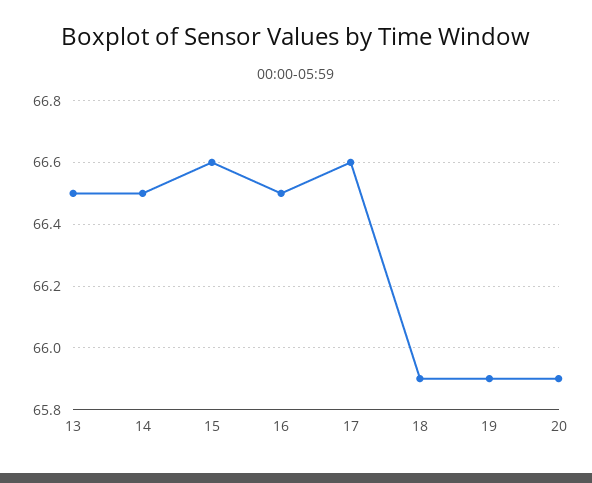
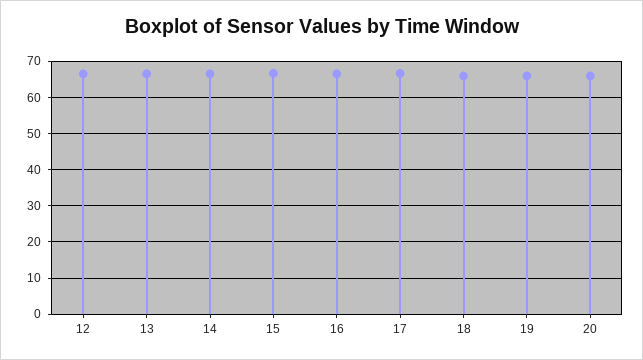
  {
    "13": 66.5,
    "14": 66.5,
    "15": 66.6,
    "16": 66.5,
    "17": 66.6,
    "18": 65.9,
    "19": 65.9,
-   "20": 65.9
+   "20": 65.9,
+   "12": 66
  }

